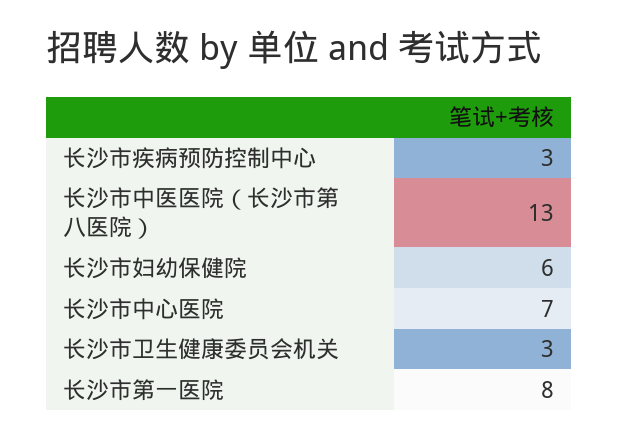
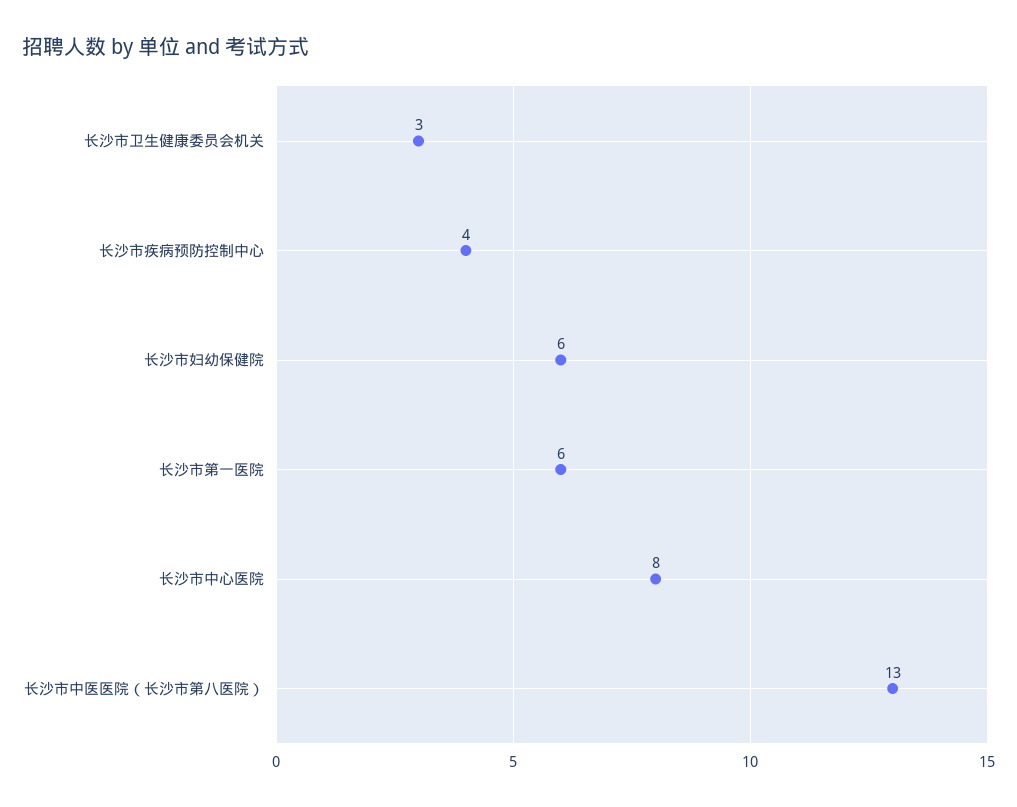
  {
-   "长沙市疾病预防控制中心": 3,
+   "长沙市疾病预防控制中心": 4,
    "长沙市中医医院（长沙市第八医院）": 13,
    "长沙市妇幼保健院": 6,
-   "长沙市中心医院": 7,
+   "长沙市中心医院": 8,
    "长沙市卫生健康委员会机关": 3,
-   "长沙市第一医院": 8
+   "长沙市第一医院": 6
  }

